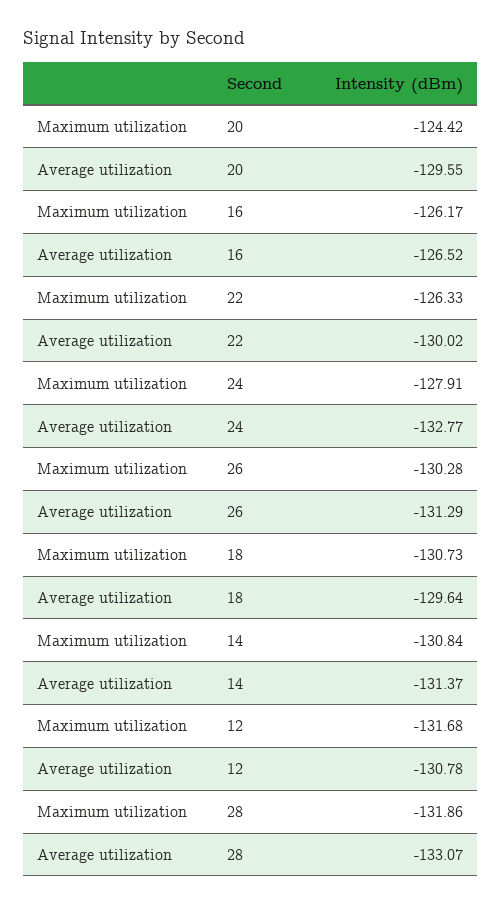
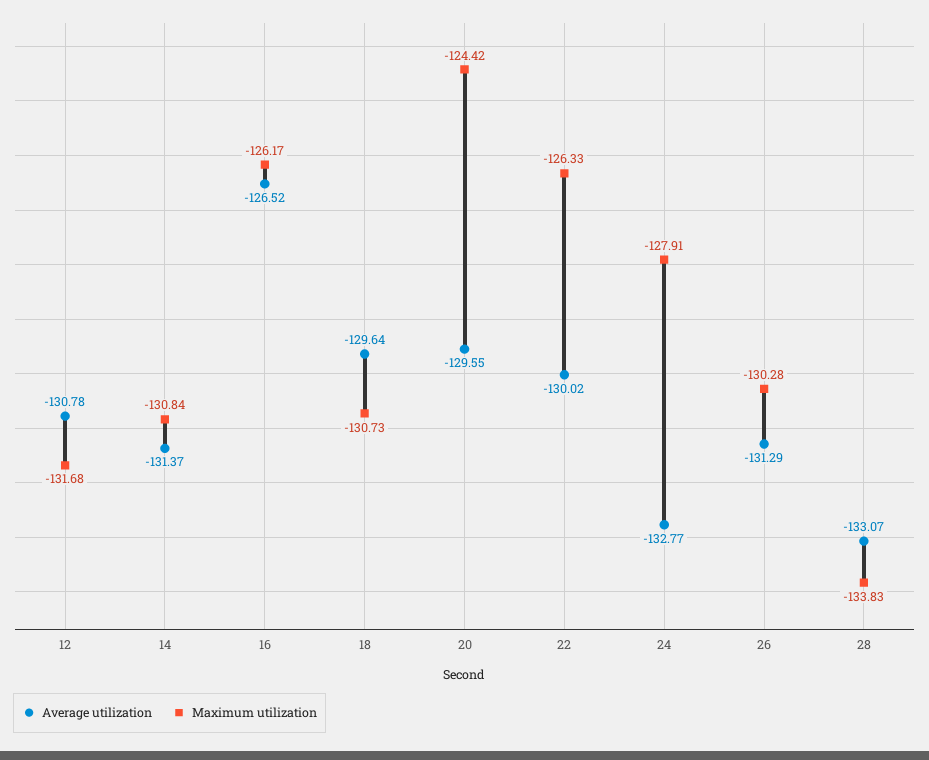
  {
    "Maximum utilization": {
      "20": -124.42,
      "16": -126.17,
      "22": -126.33,
      "24": -127.91,
      "26": -130.28,
      "18": -130.73,
      "14": -130.84,
      "12": -131.68,
-     "28": -131.86
+     "28": -133.83
    },
    "Average utilization": {
      "20": -129.55,
      "16": -126.52,
      "22": -130.02,
      "24": -132.77,
      "26": -131.29,
      "18": -129.64,
      "14": -131.37,
      "12": -130.78,
      "28": -133.07
    }
  }

